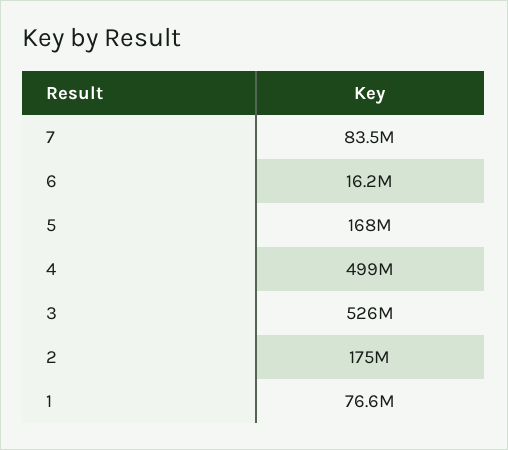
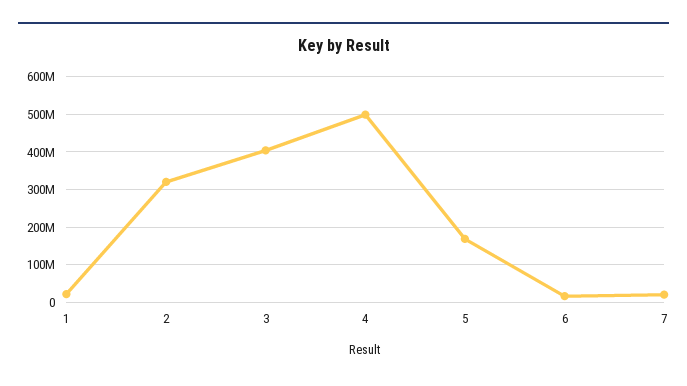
  {
-   "7": 83500000,
+   "7": 20000000,
    "6": 16200000,
    "5": 168000000,
    "4": 499000000,
-   "3": 526000000,
+   "3": 400000000,
-   "2": 175000000,
+   "2": 320000000,
-   "1": 76600000
+   "1": 20000000
  }

